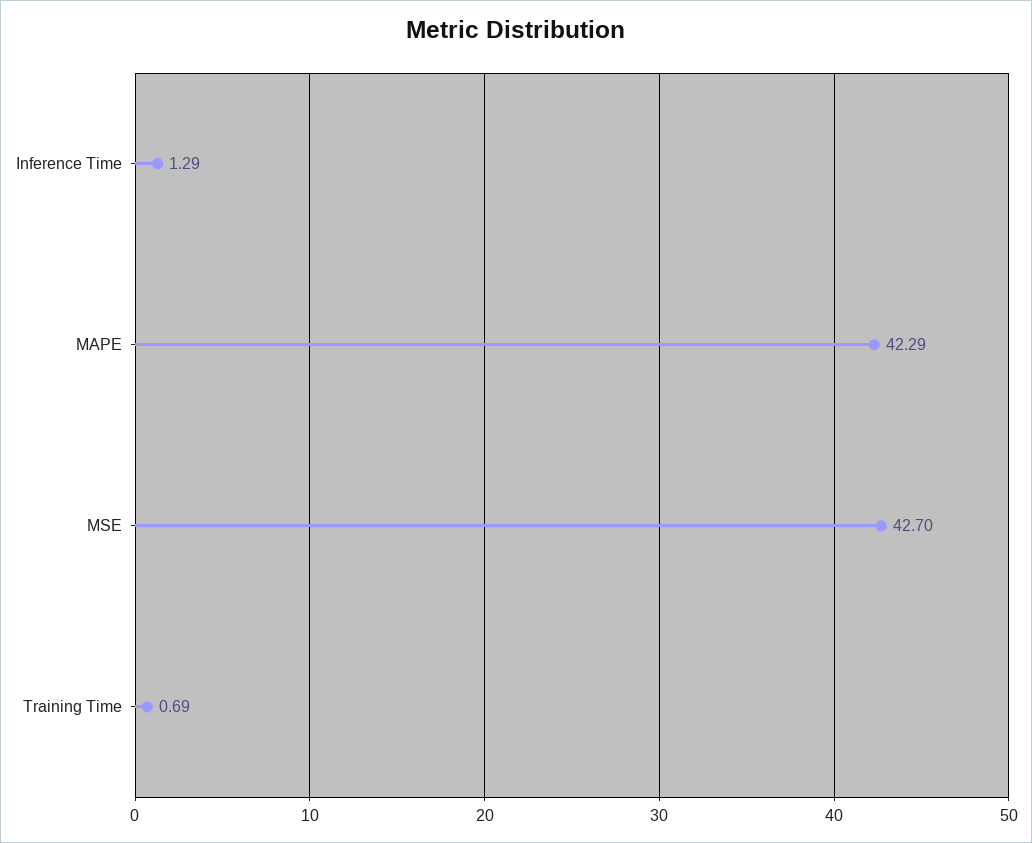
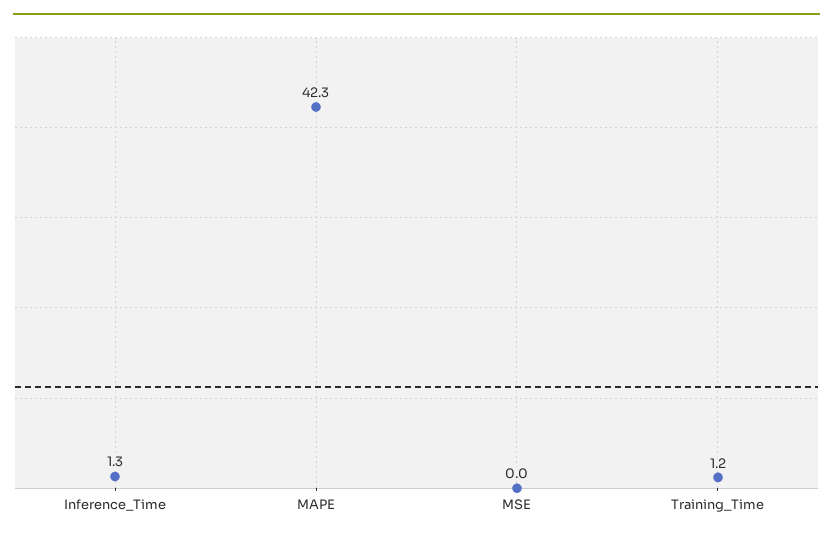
  {
    "Inference Time": 1.29,
    "MAPE": 42.29,
-   "MSE": 42.7,
+   "MSE": 0,
-   "Training Time": 0.69
+   "Training Time": 1.2
  }

